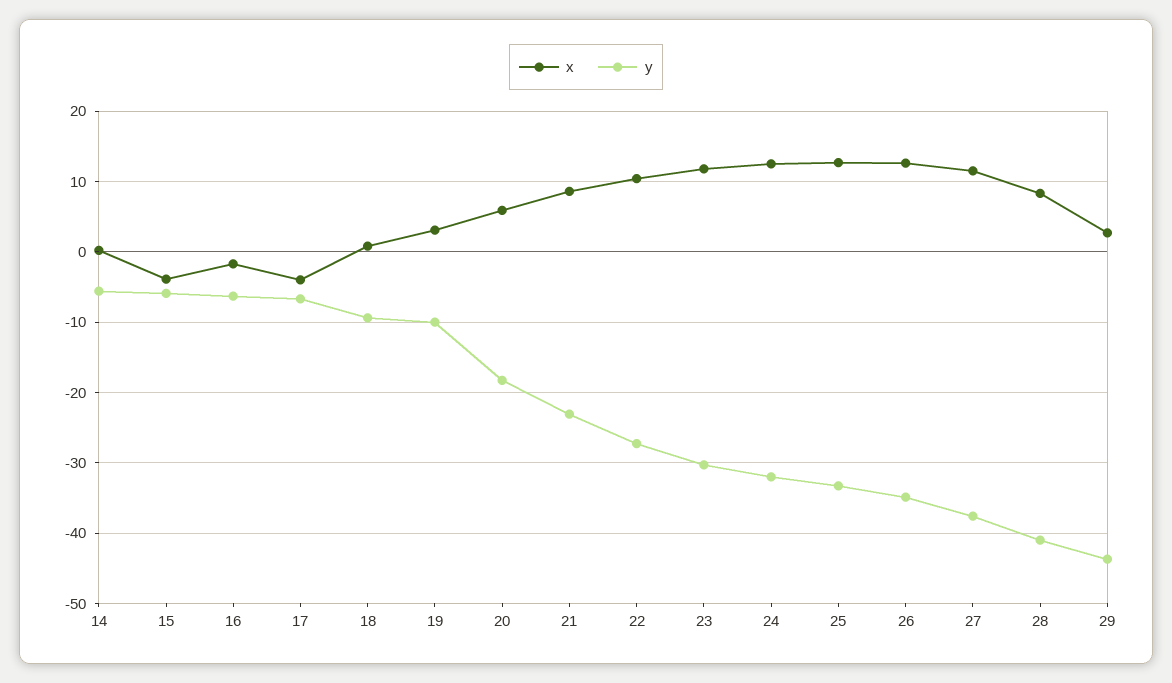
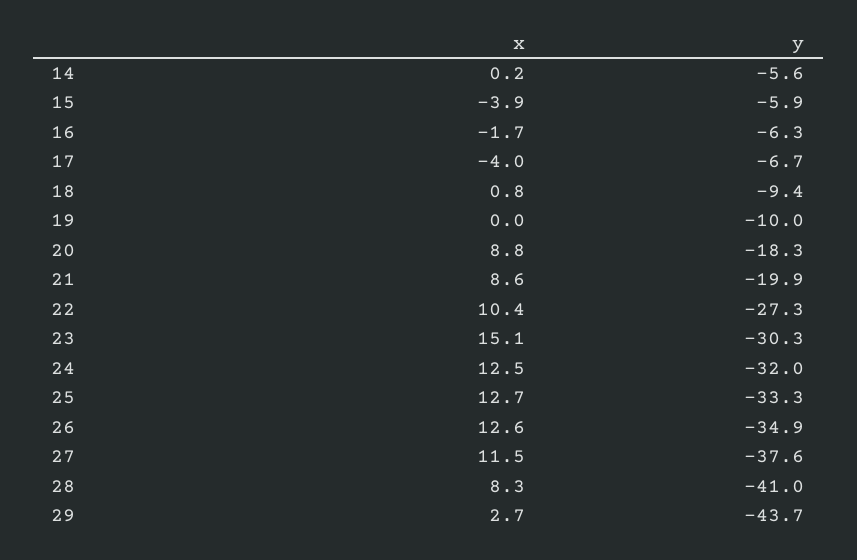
  {
    "x": {
      "14": 0.2,
      "15": -3.9,
      "16": -1.7,
      "17": -4,
      "18": 0.8,
-     "19": 3,
+     "19": 0,
-     "20": 6,
+     "20": 8.8,
      "21": 8.6,
      "22": 10.4,
-     "23": 12,
+     "23": 15.1,
      "24": 12.5,
      "25": 12.7,
      "26": 12.6,
      "27": 11.5,
      "28": 8.3,
      "29": 2.7
    },
    "y": {
      "14": -5.6,
      "15": -5.9,
      "16": -6.3,
      "17": -6.7,
      "18": -9.4,
      "19": -10,
      "20": -18.3,
-     "21": -23,
+     "21": -19.9,
      "22": -27.3,
      "23": -30.3,
      "24": -32,
      "25": -33.3,
      "26": -34.9,
      "27": -37.6,
      "28": -41,
      "29": -43.7
    }
  }

